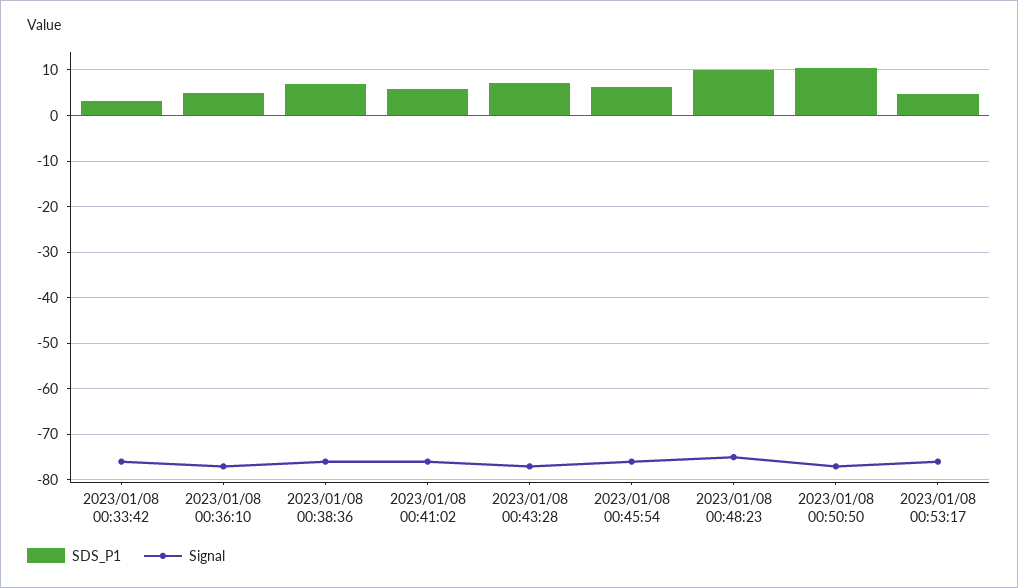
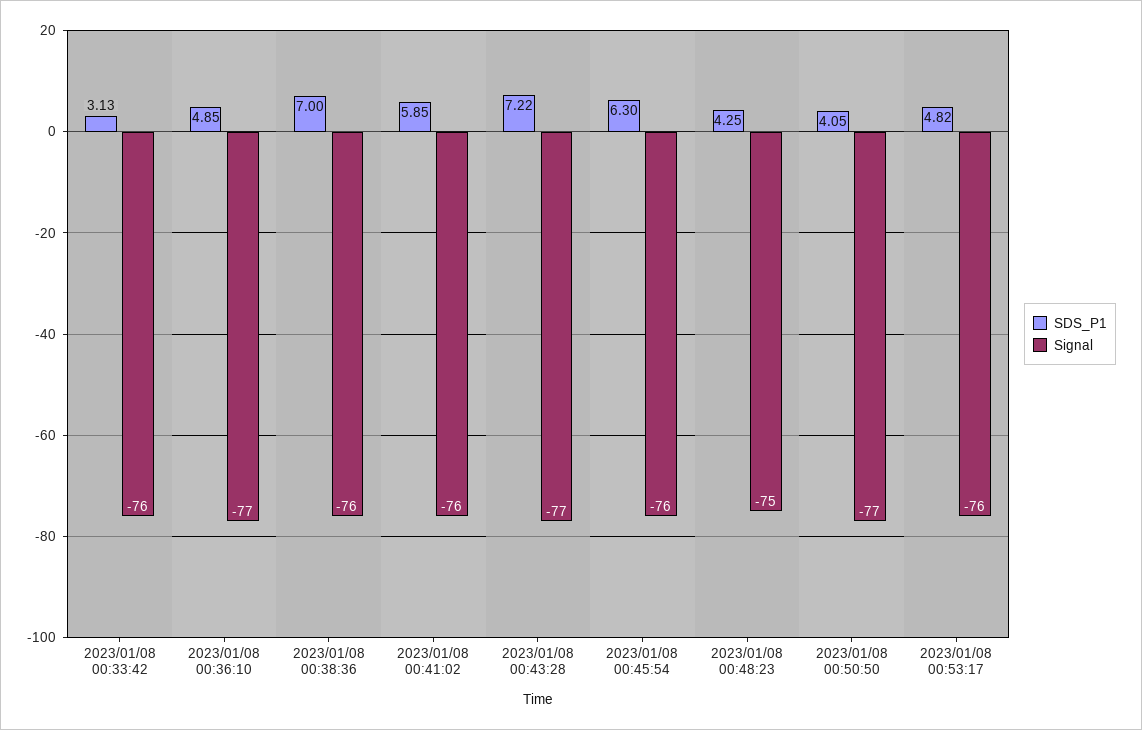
  {
    "SDS_P1": {
      "2023/01/08 00:33:42": 3.13,
      "2023/01/08 00:36:10": 4.85,
      "2023/01/08 00:38:36": 7,
      "2023/01/08 00:41:02": 5.85,
      "2023/01/08 00:43:28": 7.22,
      "2023/01/08 00:45:54": 6.3,
-     "2023/01/08 00:48:23": 10,
+     "2023/01/08 00:48:23": 4.25,
-     "2023/01/08 00:50:50": 10,
+     "2023/01/08 00:50:50": 4.05,
      "2023/01/08 00:53:17": 4.82
    },
    "Signal": {
      "2023/01/08 00:33:42": -76,
      "2023/01/08 00:36:10": -77,
      "2023/01/08 00:38:36": -76,
      "2023/01/08 00:41:02": -76,
      "2023/01/08 00:43:28": -77,
      "2023/01/08 00:45:54": -76,
      "2023/01/08 00:48:23": -75,
      "2023/01/08 00:50:50": -77,
      "2023/01/08 00:53:17": -76
    }
  }

